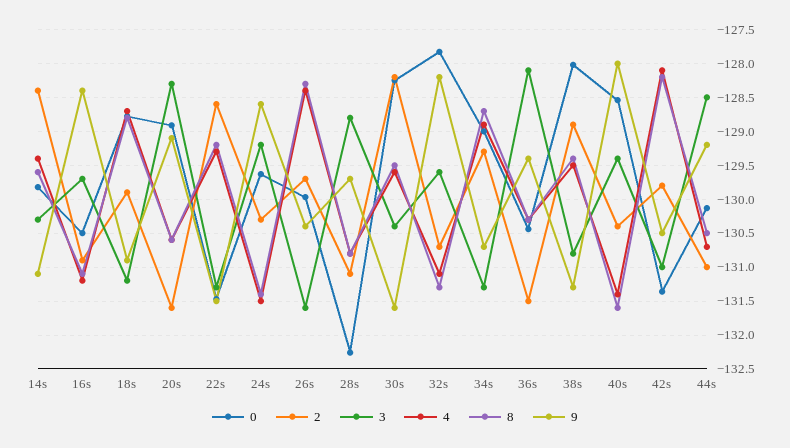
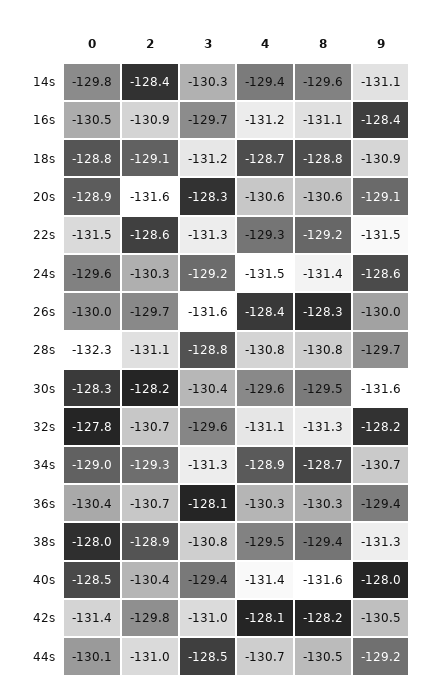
  {
    "0": {
      "14s": -129.8,
      "16s": -130.5,
      "18s": -128.8,
      "20s": -128.9,
      "22s": -131.5,
      "24s": -129.6,
      "26s": -130,
      "28s": -132.3,
      "30s": -128.3,
      "32s": -127.8,
      "34s": -129,
      "36s": -130.4,
      "38s": -128,
      "40s": -128.5,
      "42s": -131.4,
      "44s": -130.1
    },
    "2": {
      "14s": -128.4,
      "16s": -130.9,
-     "18s": -129.9,
+     "18s": -129.1,
      "20s": -131.6,
      "22s": -128.6,
      "24s": -130.3,
      "26s": -129.7,
      "28s": -131.1,
      "30s": -128.2,
      "32s": -130.7,
      "34s": -129.3,
-     "36s": -131.5,
+     "36s": -130.7,
      "38s": -128.9,
      "40s": -130.4,
      "42s": -129.8,
      "44s": -131
    },
    "3": {
      "14s": -130.3,
      "16s": -129.7,
      "18s": -131.2,
      "20s": -128.3,
      "22s": -131.3,
      "24s": -129.2,
      "26s": -131.6,
      "28s": -128.8,
      "30s": -130.4,
      "32s": -129.6,
      "34s": -131.3,
      "36s": -128.1,
      "38s": -130.8,
      "40s": -129.4,
      "42s": -131,
      "44s": -128.5
    },
    "4": {
      "14s": -129.4,
      "16s": -131.2,
      "18s": -128.7,
      "20s": -130.6,
      "22s": -129.3,
      "24s": -131.5,
      "26s": -128.4,
      "28s": -130.8,
      "30s": -129.6,
      "32s": -131.1,
      "34s": -128.9,
      "36s": -130.3,
      "38s": -129.5,
      "40s": -131.4,
      "42s": -128.1,
      "44s": -130.7
    },
    "8": {
      "14s": -129.6,
      "16s": -131.1,
      "18s": -128.8,
      "20s": -130.6,
      "22s": -129.2,
      "24s": -131.4,
      "26s": -128.3,
      "28s": -130.8,
      "30s": -129.5,
      "32s": -131.3,
      "34s": -128.7,
      "36s": -130.3,
      "38s": -129.4,
      "40s": -131.6,
      "42s": -128.2,
      "44s": -130.5
    },
    "9": {
      "14s": -131.1,
      "16s": -128.4,
      "18s": -130.9,
      "20s": -129.1,
      "22s": -131.5,
      "24s": -128.6,
-     "26s": -130.4,
+     "26s": -130,
      "28s": -129.7,
      "30s": -131.6,
      "32s": -128.2,
      "34s": -130.7,
      "36s": -129.4,
      "38s": -131.3,
      "40s": -128,
      "42s": -130.5,
      "44s": -129.2
    }
  }

